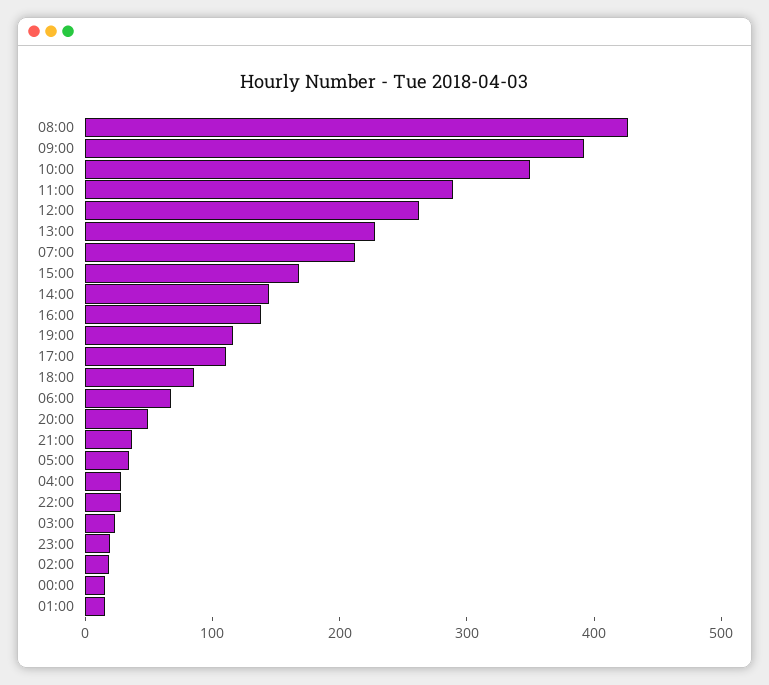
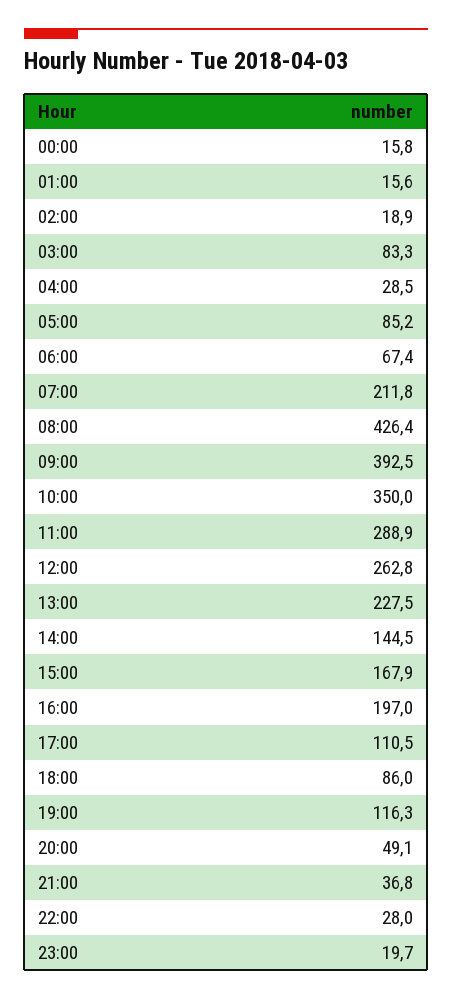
  {
    "08:00": 426.4,
    "09:00": 392.5,
    "10:00": 350,
    "11:00": 288.9,
    "12:00": 262.8,
    "13:00": 227.5,
    "07:00": 211.8,
    "15:00": 167.9,
    "14:00": 144.5,
-   "16:00": 140,
+   "16:00": 197,
    "19:00": 116.3,
    "17:00": 110.5,
    "18:00": 86,
    "06:00": 67.4,
    "20:00": 49.1,
    "21:00": 36.8,
-   "05:00": 40,
+   "05:00": 85.2,
    "04:00": 28.5,
    "22:00": 28,
-   "03:00": 20,
+   "03:00": 83.3,
    "23:00": 19.7,
    "02:00": 18.9,
    "00:00": 15.8,
    "01:00": 15.6
  }

